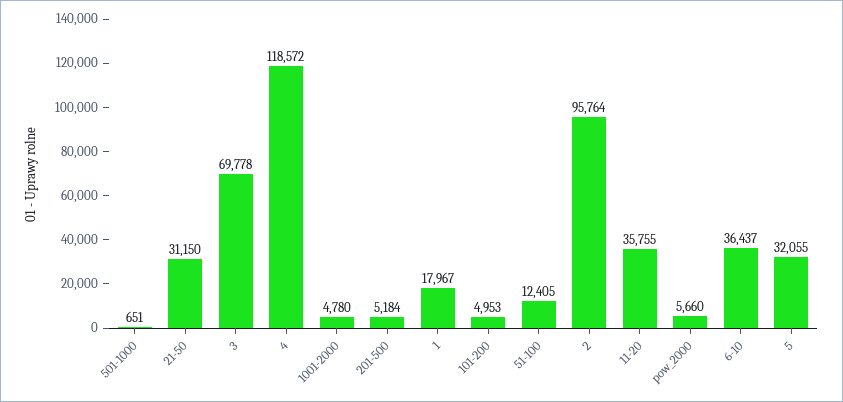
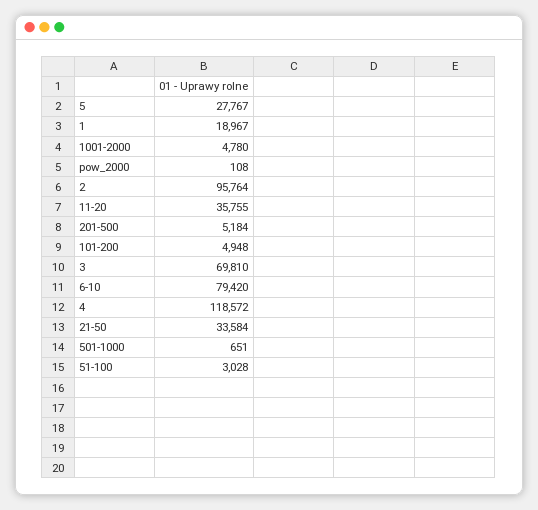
  {
    "501-1000": 651,
-   "21-50": 31150,
+   "21-50": 33584,
-   "3": 69778,
+   "3": 69810,
    "4": 118572,
    "1001-2000": 4780,
    "201-500": 5184,
-   "1": 17967,
+   "1": 18967,
-   "101-200": 4953,
+   "101-200": 4948,
-   "51-100": 12405,
+   "51-100": 3028,
    "2": 95764,
    "11-20": 35755,
-   "pow_2000": 5660,
+   "pow_2000": 108,
-   "6-10": 36437,
+   "6-10": 79420,
-   "5": 32055
+   "5": 27767
  }

